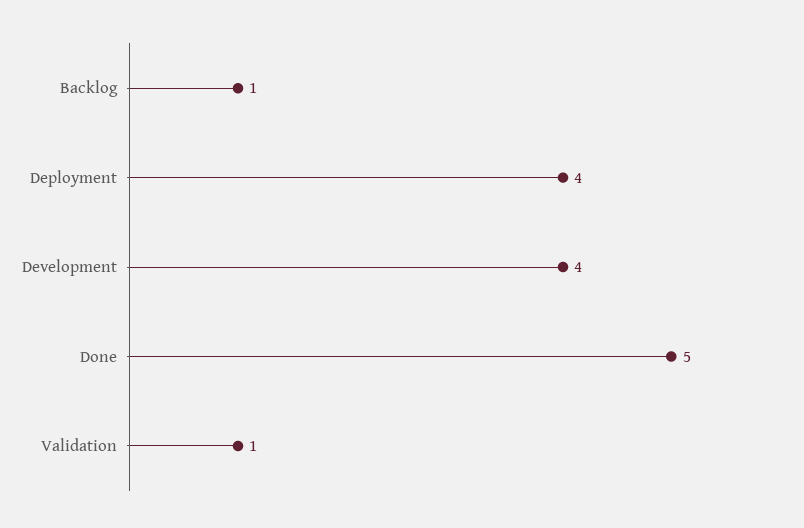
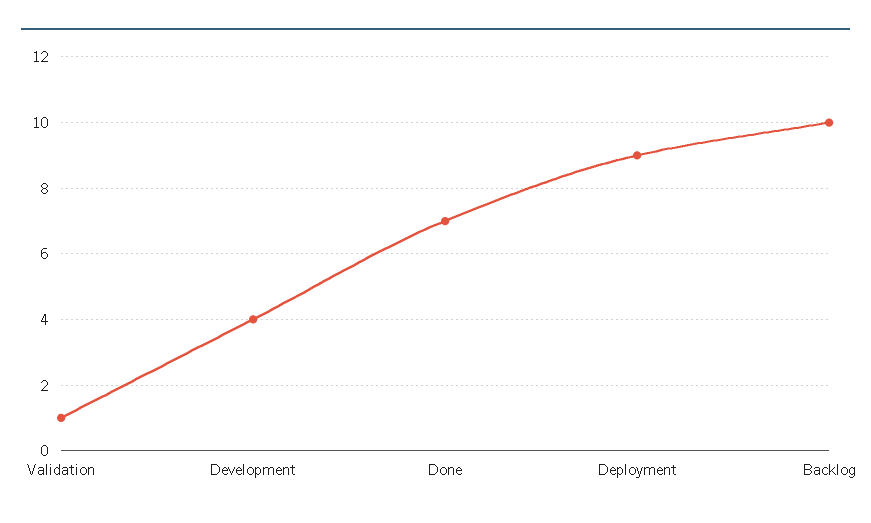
  {
-   "Backlog": 1,
+   "Backlog": 10,
-   "Deployment": 4,
+   "Deployment": 9,
    "Development": 4,
-   "Done": 5,
+   "Done": 7,
    "Validation": 1
  }

